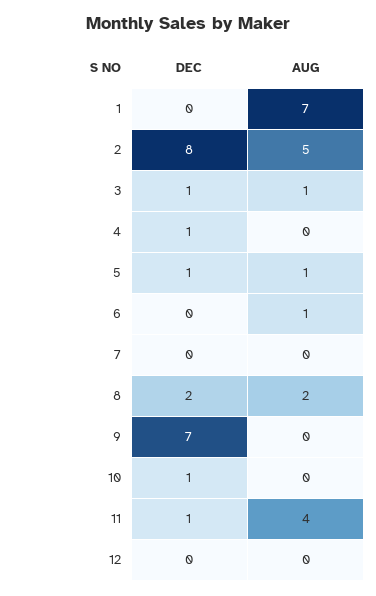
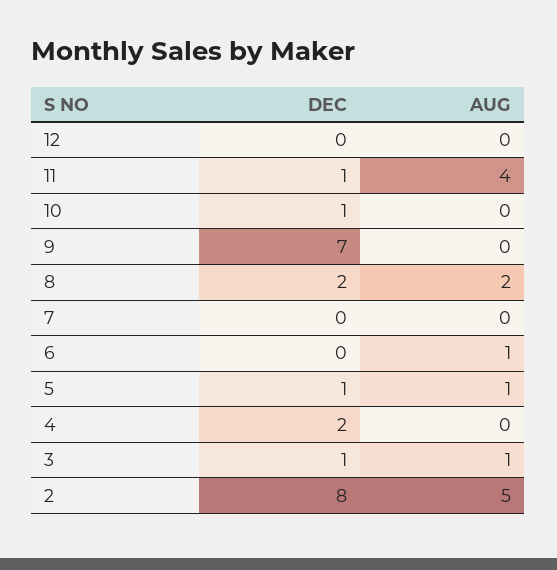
  {
    "DEC": {
-     "1": 0,
      "2": 8,
      "3": 1,
-     "4": 1,
+     "4": 2,
      "5": 1,
      "6": 0,
      "7": 0,
      "8": 2,
      "9": 7,
      "10": 1,
      "11": 1,
      "12": 0
    },
    "AUG": {
-     "1": 7,
      "2": 5,
      "3": 1,
      "4": 0,
      "5": 1,
      "6": 1,
      "7": 0,
      "8": 2,
      "9": 0,
      "10": 0,
      "11": 4,
      "12": 0
    }
  }

